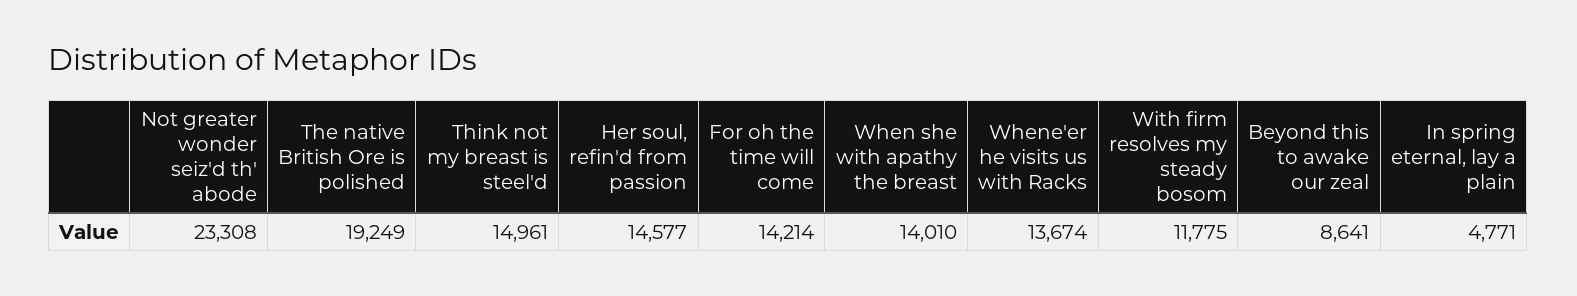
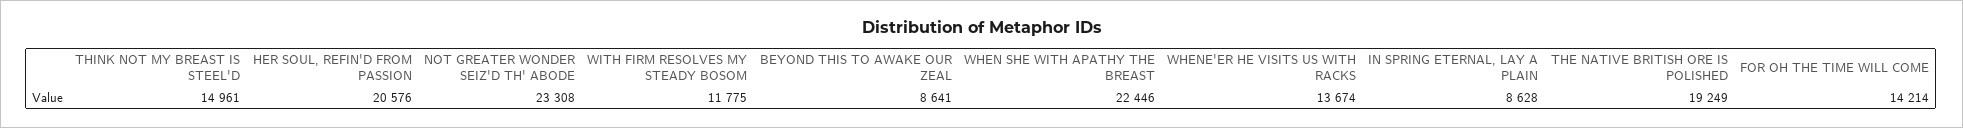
  {
    "Not greater wonder seiz'd th' abode": 23308,
    "The native British Ore is polished": 19249,
    "Think not my breast is steel'd": 14961,
-   "Her soul, refin'd from passion": 14577,
+   "Her soul, refin'd from passion": 20576,
    "For oh the time will come": 14214,
-   "When she with apathy the breast": 14010,
+   "When she with apathy the breast": 22446,
    "Whene'er he visits us with Racks": 13674,
    "With firm resolves my steady bosom": 11775,
    "Beyond this to awake our zeal": 8641,
-   "In spring eternal, lay a plain": 4771
+   "In spring eternal, lay a plain": 8628
  }

